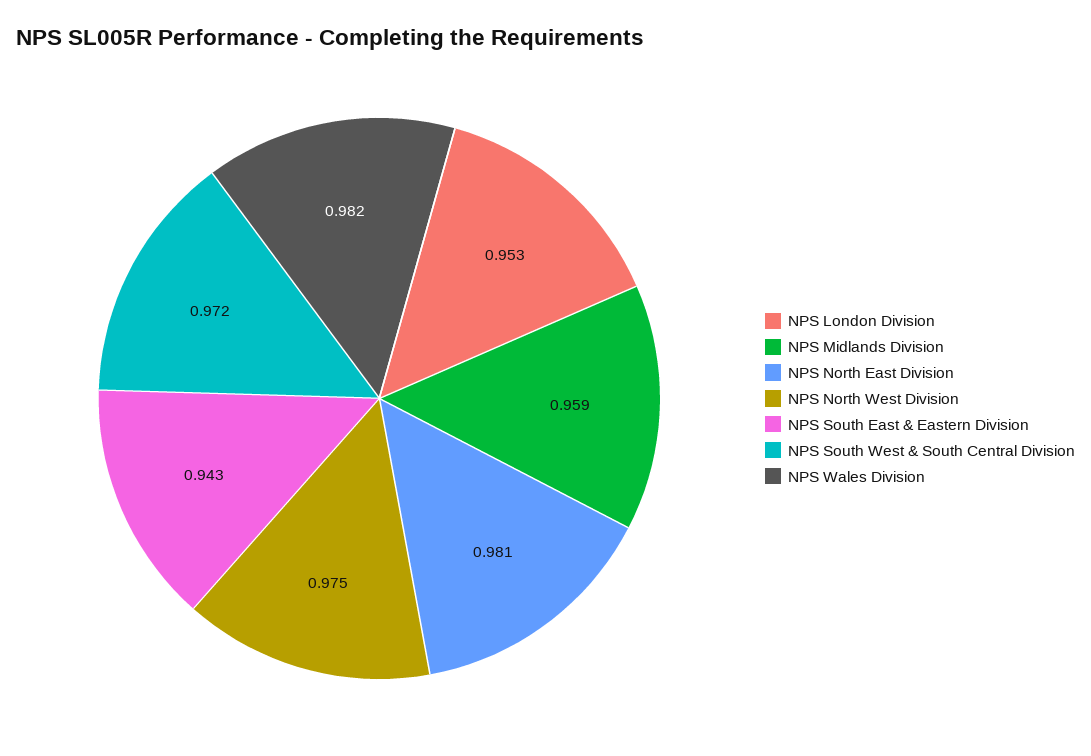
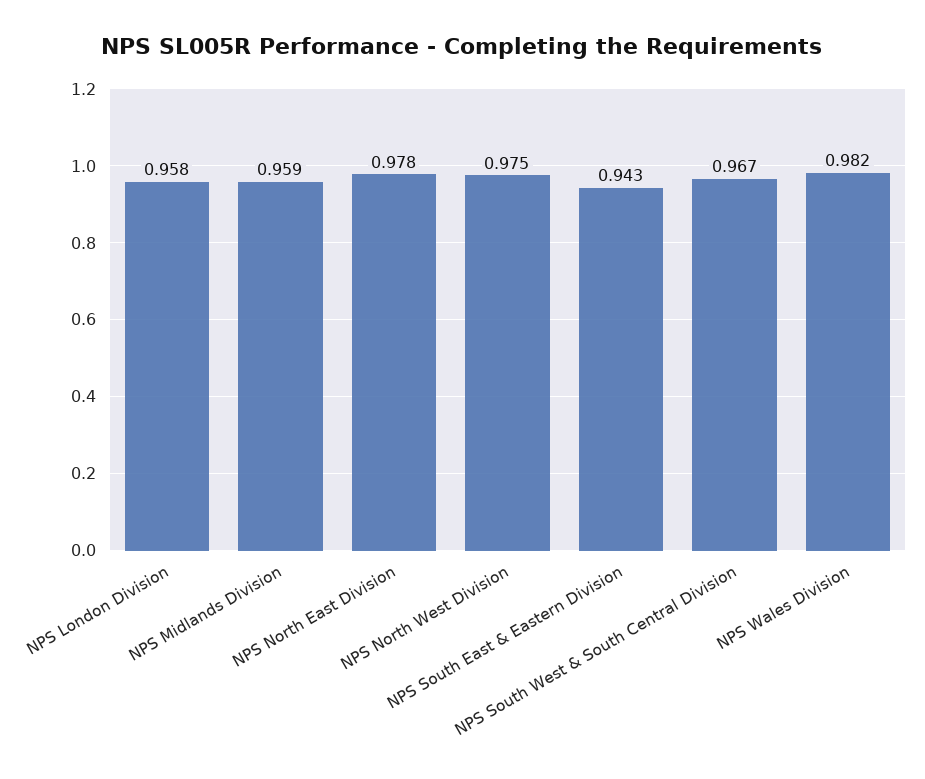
  {
-   "NPS London Division": 0.953,
+   "NPS London Division": 0.958,
    "NPS Midlands Division": 0.959,
-   "NPS North East Division": 0.981,
+   "NPS North East Division": 0.978,
    "NPS North West Division": 0.975,
    "NPS South East & Eastern Division": 0.943,
-   "NPS South West & South Central Division": 0.972,
+   "NPS South West & South Central Division": 0.967,
    "NPS Wales Division": 0.982
  }

